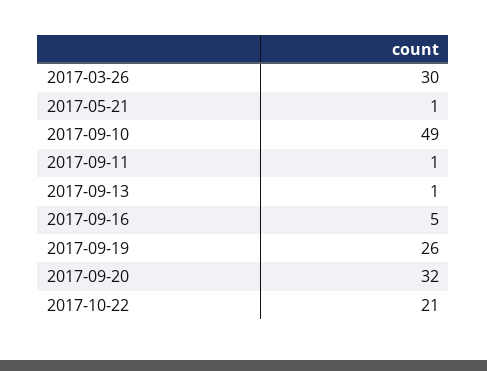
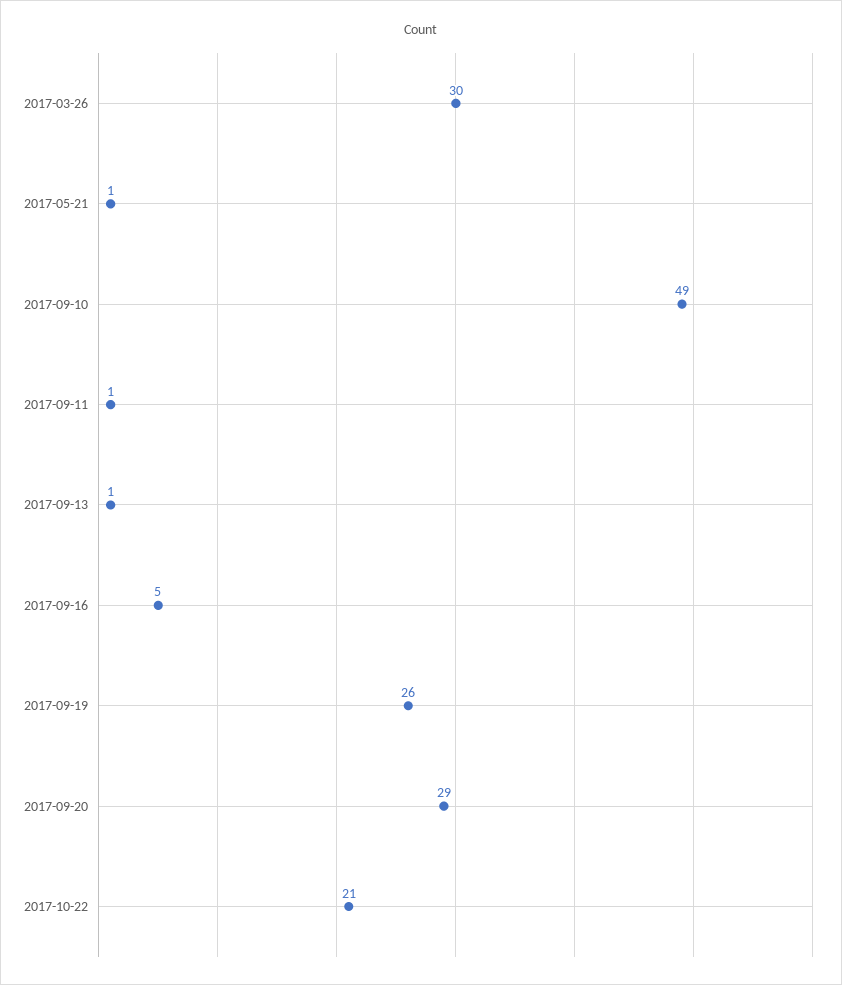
  {
    "2017-03-26": 30,
    "2017-05-21": 1,
    "2017-09-10": 49,
    "2017-09-11": 1,
    "2017-09-13": 1,
    "2017-09-16": 5,
    "2017-09-19": 26,
-   "2017-09-20": 32,
+   "2017-09-20": 29,
    "2017-10-22": 21
  }

